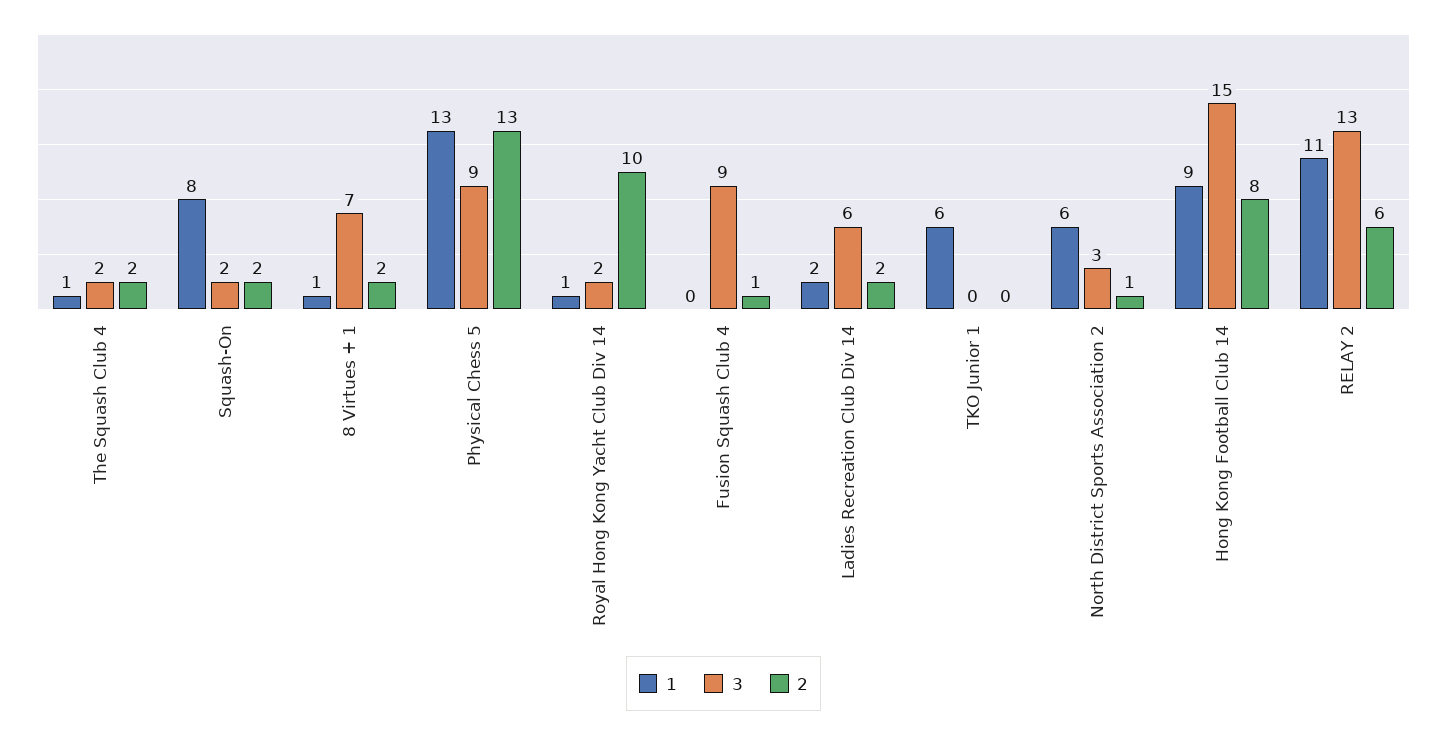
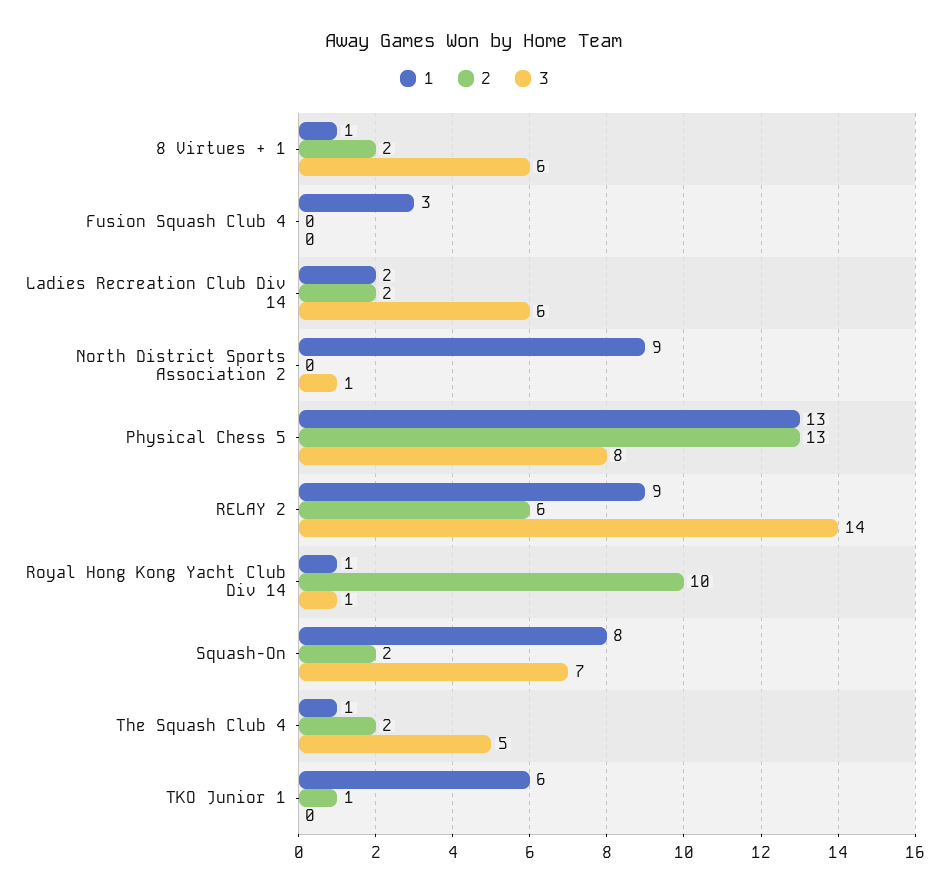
  {
    "1": {
      "The Squash Club 4": 1,
      "Squash-On": 8,
      "8 Virtues + 1": 1,
      "Physical Chess 5": 13,
      "Royal Hong Kong Yacht Club Div 14": 1,
-     "Fusion Squash Club 4": 0,
+     "Fusion Squash Club 4": 3,
      "Ladies Recreation Club Div 14": 2,
      "TKO Junior 1": 6,
-     "North District Sports Association 2": 6,
+     "North District Sports Association 2": 9,
-     "Hong Kong Football Club 14": 9,
-     "RELAY 2": 11
+     "RELAY 2": 9
    },
    "3": {
-     "The Squash Club 4": 2,
+     "The Squash Club 4": 5,
-     "Squash-On": 2,
+     "Squash-On": 7,
-     "8 Virtues + 1": 7,
+     "8 Virtues + 1": 6,
-     "Physical Chess 5": 9,
+     "Physical Chess 5": 8,
-     "Royal Hong Kong Yacht Club Div 14": 2,
+     "Royal Hong Kong Yacht Club Div 14": 1,
-     "Fusion Squash Club 4": 9,
+     "Fusion Squash Club 4": 0,
      "Ladies Recreation Club Div 14": 6,
      "TKO Junior 1": 0,
-     "North District Sports Association 2": 3,
+     "North District Sports Association 2": 1,
-     "Hong Kong Football Club 14": 15,
-     "RELAY 2": 13
+     "RELAY 2": 14
    },
    "2": {
      "The Squash Club 4": 2,
      "Squash-On": 2,
      "8 Virtues + 1": 2,
      "Physical Chess 5": 13,
      "Royal Hong Kong Yacht Club Div 14": 10,
-     "Fusion Squash Club 4": 1,
+     "Fusion Squash Club 4": 0,
      "Ladies Recreation Club Div 14": 2,
-     "TKO Junior 1": 0,
+     "TKO Junior 1": 1,
-     "North District Sports Association 2": 1,
+     "North District Sports Association 2": 0,
-     "Hong Kong Football Club 14": 8,
      "RELAY 2": 6
    }
  }

